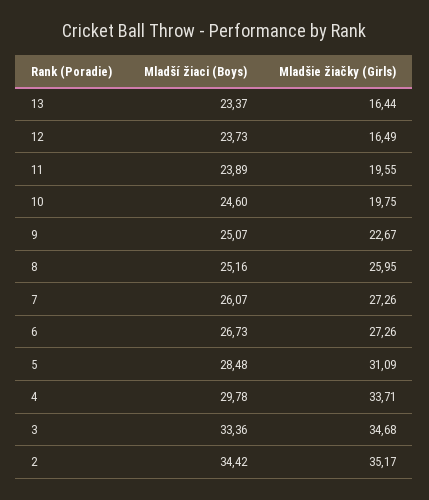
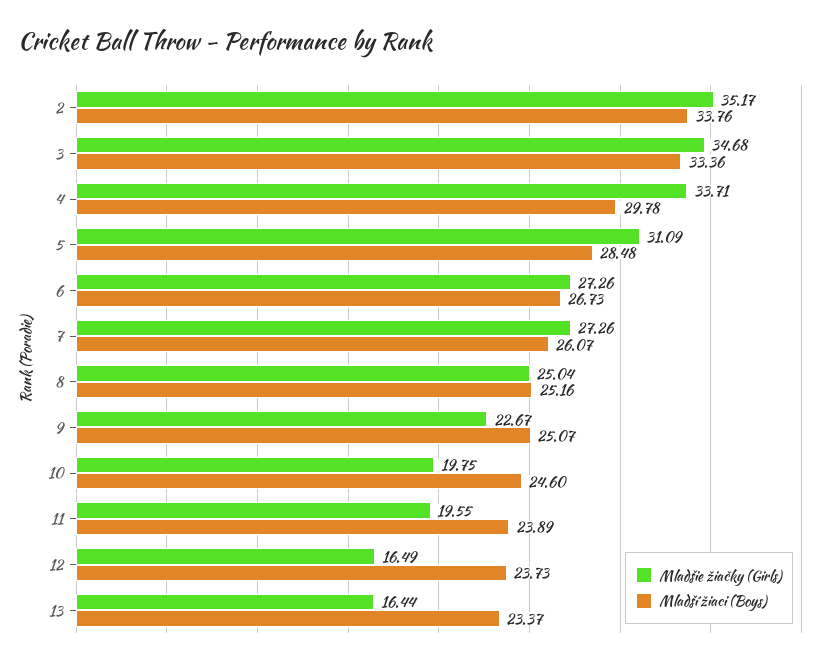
  {
    "Mladší žiaci (Boys)": {
      "13": 23.37,
      "12": 23.73,
      "11": 23.89,
      "10": 24.6,
      "9": 25.07,
      "8": 25.16,
      "7": 26.07,
      "6": 26.73,
      "5": 28.48,
      "4": 29.78,
      "3": 33.36,
-     "2": 34.42
+     "2": 33.76
    },
    "Mladšie žiačky (Girls)": {
      "13": 16.44,
      "12": 16.49,
      "11": 19.55,
      "10": 19.75,
      "9": 22.67,
-     "8": 25.95,
+     "8": 25.04,
      "7": 27.26,
      "6": 27.26,
      "5": 31.09,
      "4": 33.71,
      "3": 34.68,
      "2": 35.17
    }
  }

